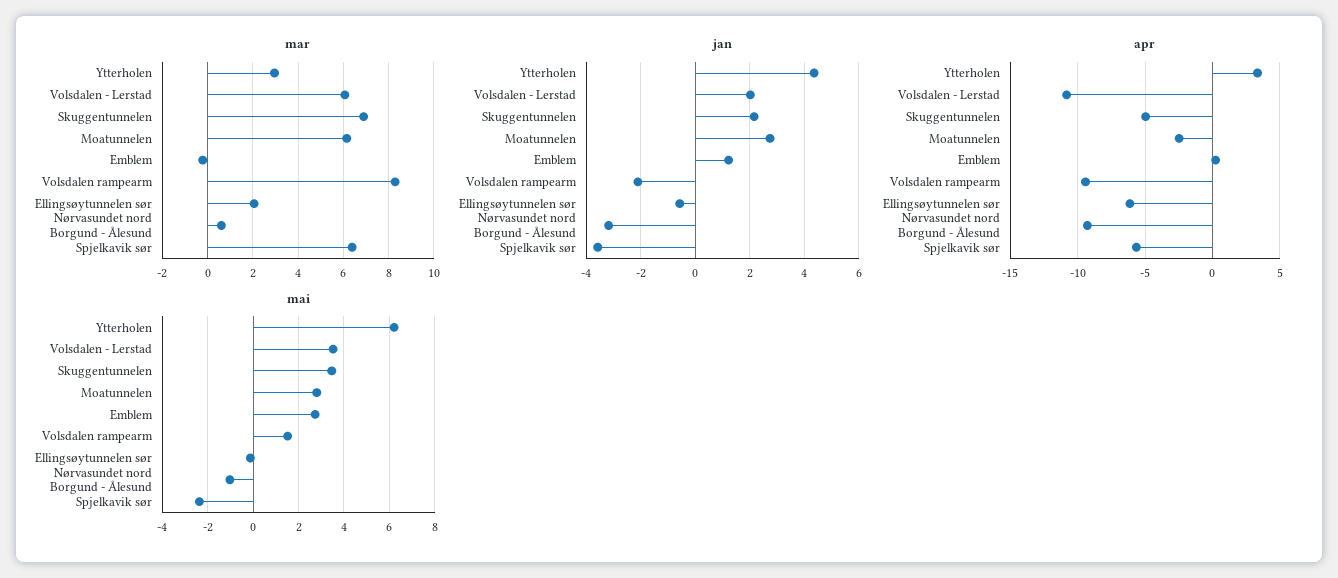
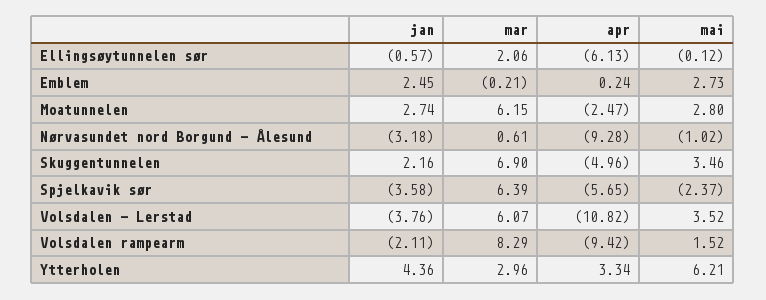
  {
    "mar": {
      "Ytterholen": 2.96,
      "Volsdalen - Lerstad": 6.07,
      "Skuggentunnelen": 6.9,
      "Moatunnelen": 6.15,
      "Emblem": -0.21,
      "Volsdalen rampearm": 8.29,
      "Ellingsøytunnelen sør": 2.06,
      "Nørvasundet nord Borgund - Ålesund": 0.61,
      "Spjelkavik sør": 6.39
    },
    "jan": {
      "Ytterholen": 4.36,
-     "Volsdalen - Lerstad": 2,
+     "Volsdalen - Lerstad": -3.76,
      "Skuggentunnelen": 2.16,
      "Moatunnelen": 2.74,
-     "Emblem": 1.25,
+     "Emblem": 2.45,
      "Volsdalen rampearm": -2.11,
      "Ellingsøytunnelen sør": -0.57,
      "Nørvasundet nord Borgund - Ålesund": -3.18,
      "Spjelkavik sør": -3.58
    },
    "apr": {
      "Ytterholen": 3.34,
      "Volsdalen - Lerstad": -10.82,
      "Skuggentunnelen": -4.96,
      "Moatunnelen": -2.47,
      "Emblem": 0.24,
      "Volsdalen rampearm": -9.42,
      "Ellingsøytunnelen sør": -6.13,
      "Nørvasundet nord Borgund - Ålesund": -9.28,
      "Spjelkavik sør": -5.65
    },
    "mai": {
      "Ytterholen": 6.21,
      "Volsdalen - Lerstad": 3.52,
      "Skuggentunnelen": 3.46,
      "Moatunnelen": 2.8,
      "Emblem": 2.73,
      "Volsdalen rampearm": 1.52,
      "Ellingsøytunnelen sør": -0.12,
      "Nørvasundet nord Borgund - Ålesund": -1.02,
      "Spjelkavik sør": -2.37
    }
  }

